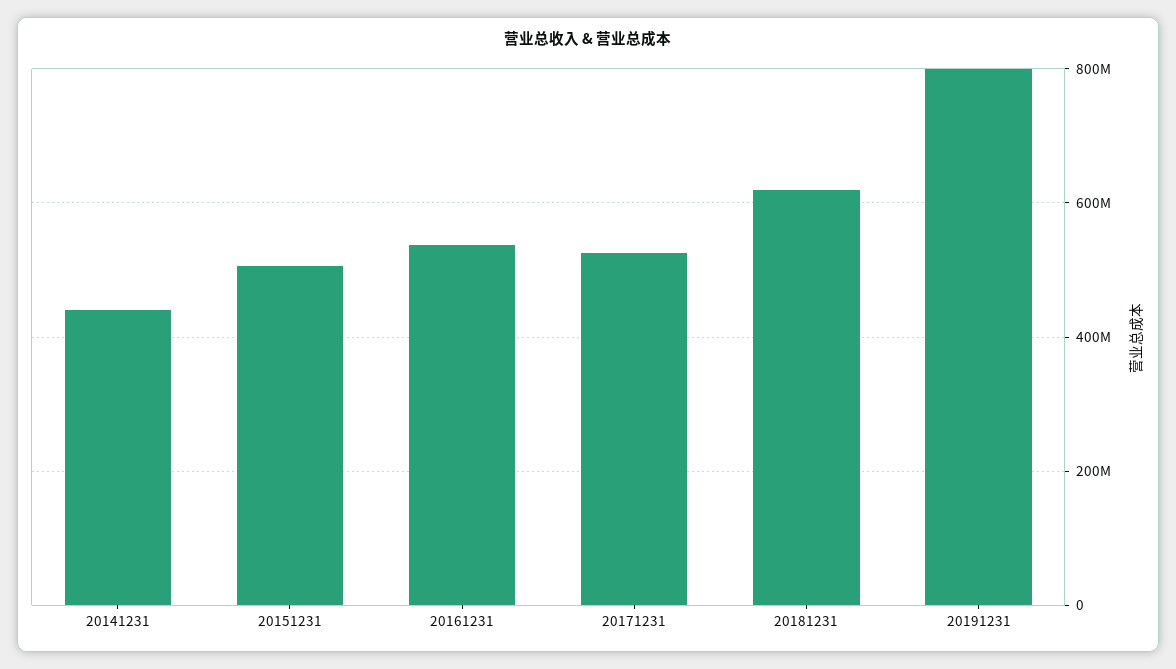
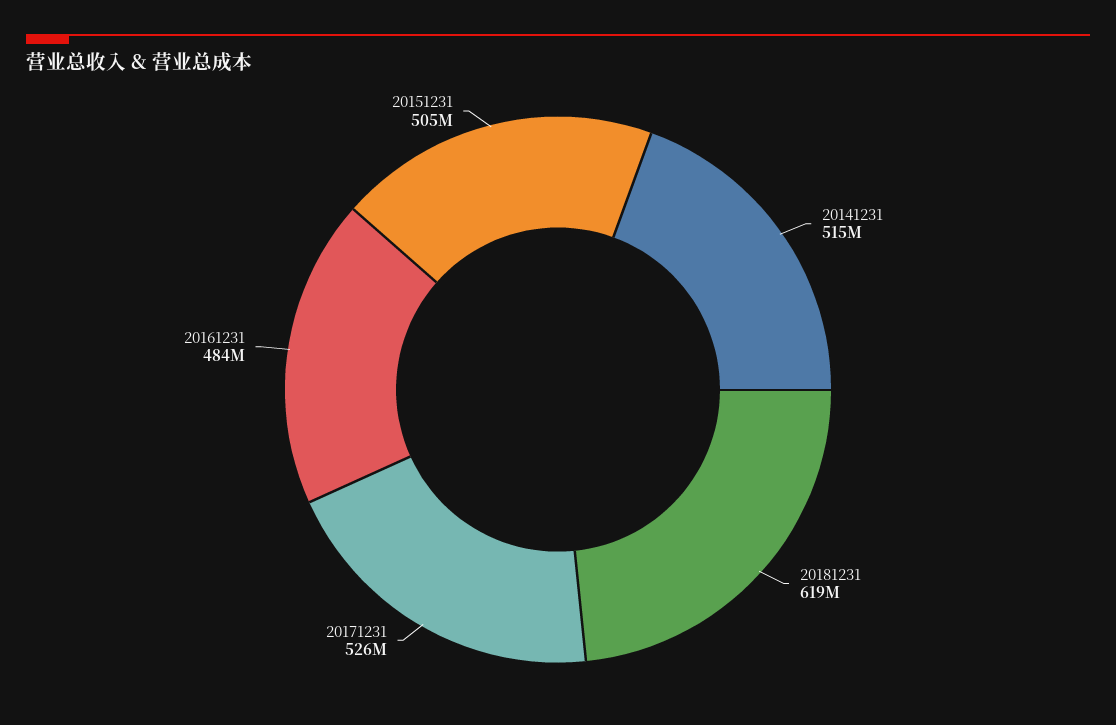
  {
-   "20141231": 440000000,
+   "20141231": 515000000,
    "20151231": 505000000,
-   "20161231": 540000000,
+   "20161231": 484000000,
    "20171231": 526000000,
-   "20181231": 619000000,
+   "20181231": 619000000
-   "20191231": 800000000
  }

